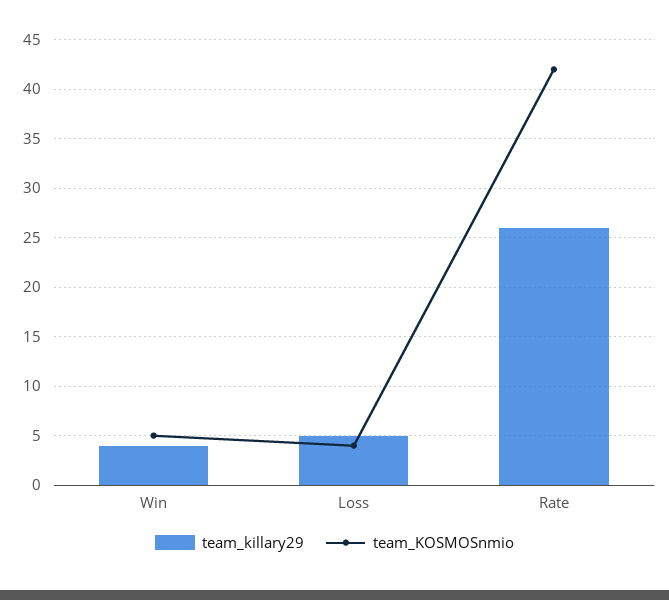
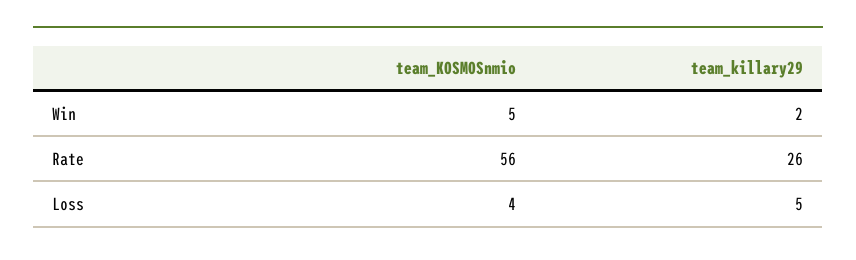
  {
    "team_killary29": {
-     "Win": 4,
+     "Win": 2,
      "Loss": 5,
      "Rate": 26
    },
    "team_KOSMOSnmio": {
      "Win": 5,
      "Loss": 4,
-     "Rate": 42
+     "Rate": 56
    }
  }

